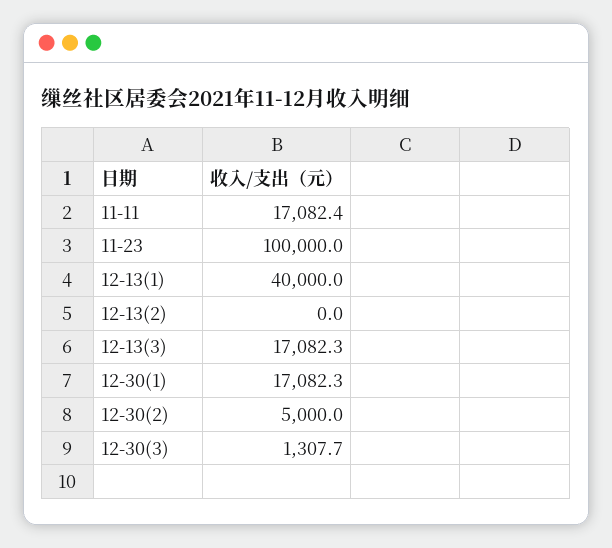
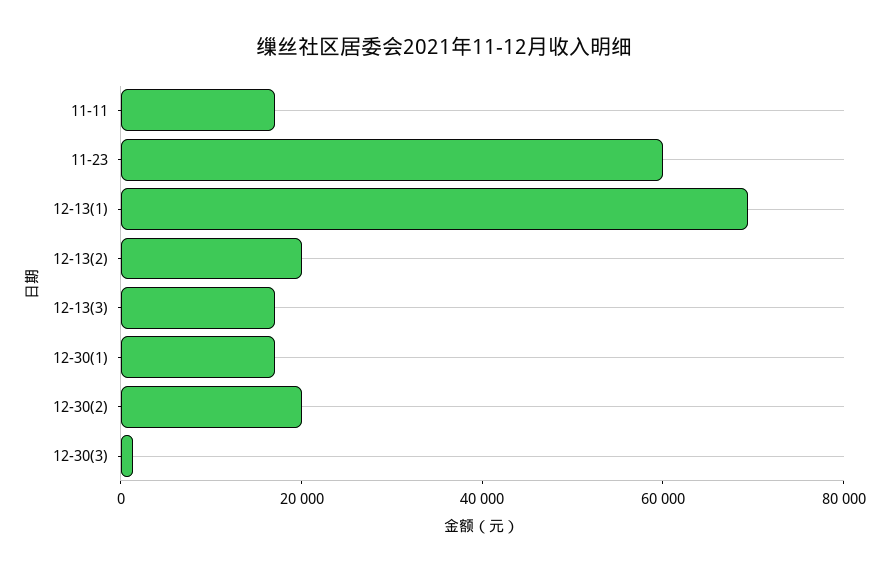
  {
    "11-11": 17082.4,
-   "11-23": 100000,
+   "11-23": 60000,
-   "12-13(1)": 40000,
+   "12-13(1)": 70000,
-   "12-13(2)": 0,
+   "12-13(2)": 20000,
    "12-13(3)": 17082.3,
    "12-30(1)": 17082.3,
-   "12-30(2)": 5000,
+   "12-30(2)": 20000,
    "12-30(3)": 1307.7
  }

